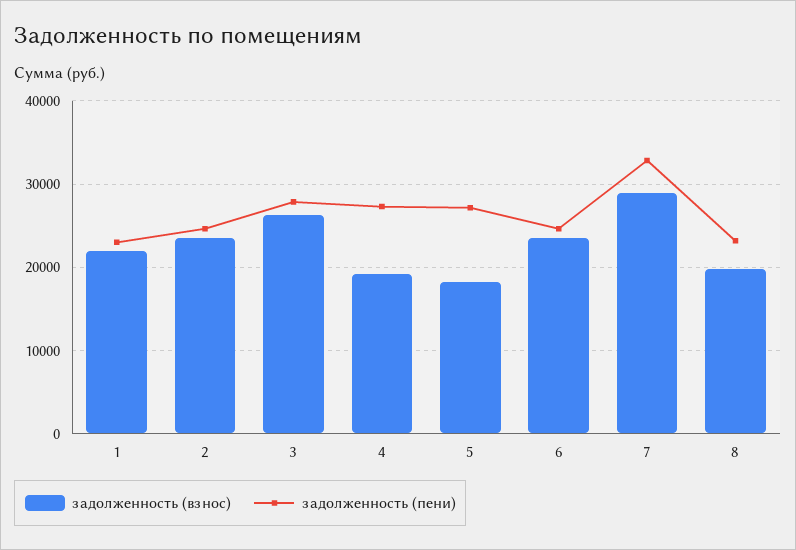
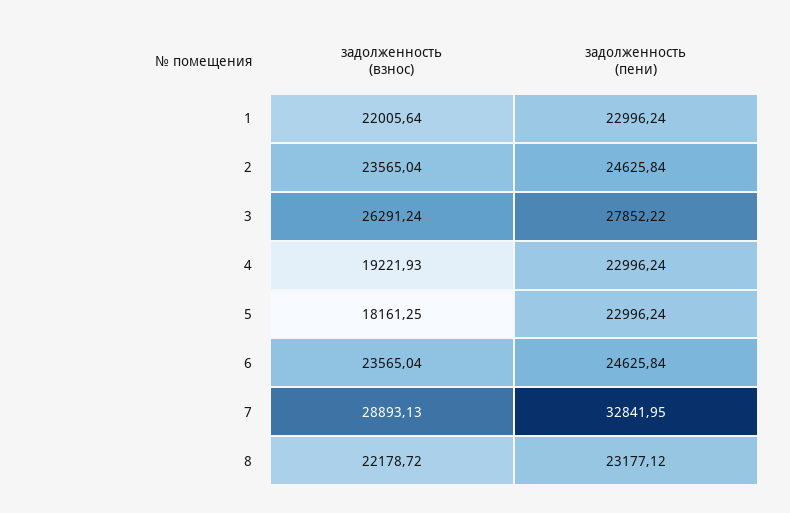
  {
    "задолженность (взнос)": {
      "1": 22005.64,
      "2": 23565.04,
      "3": 26291.24,
      "4": 19221.93,
      "5": 18161.25,
      "6": 23565.04,
      "7": 28893.13,
-     "8": 20000
+     "8": 22178.72
    },
    "задолженность (пени)": {
      "1": 22996.24,
      "2": 24625.84,
      "3": 27852.22,
-     "4": 27000,
+     "4": 22996.24,
-     "5": 27000,
+     "5": 22996.24,
      "6": 24625.84,
      "7": 32841.95,
      "8": 23177.12
    }
  }

